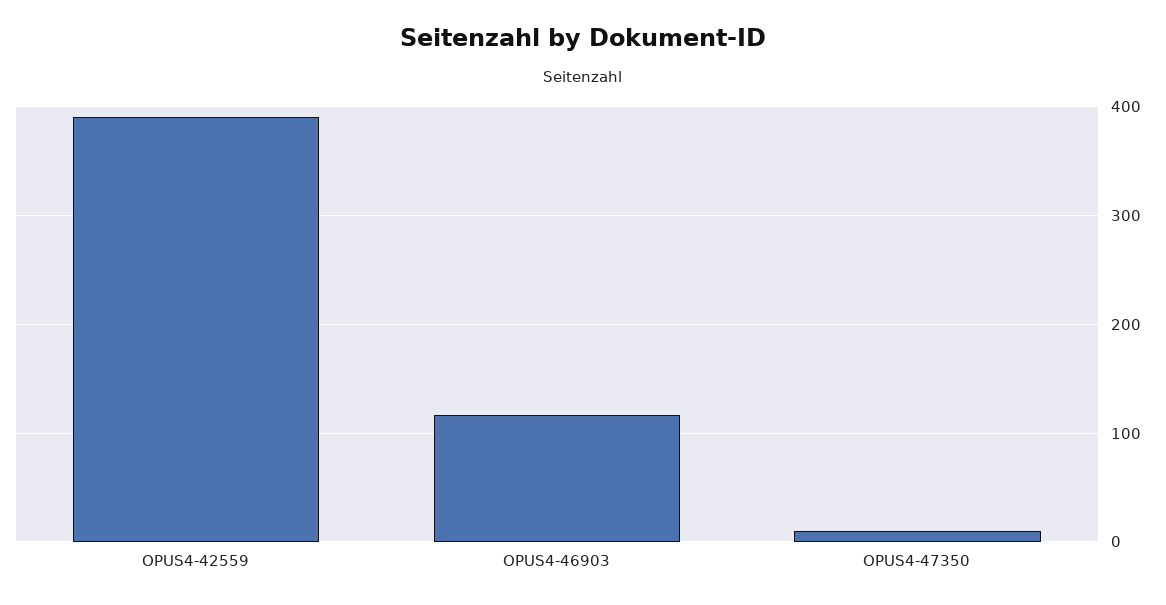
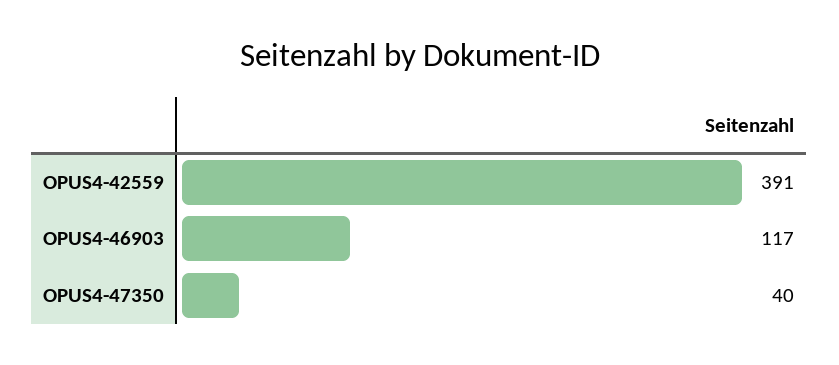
  {
    "OPUS4-42559": 391,
    "OPUS4-46903": 117,
-   "OPUS4-47350": 10
+   "OPUS4-47350": 40
  }

